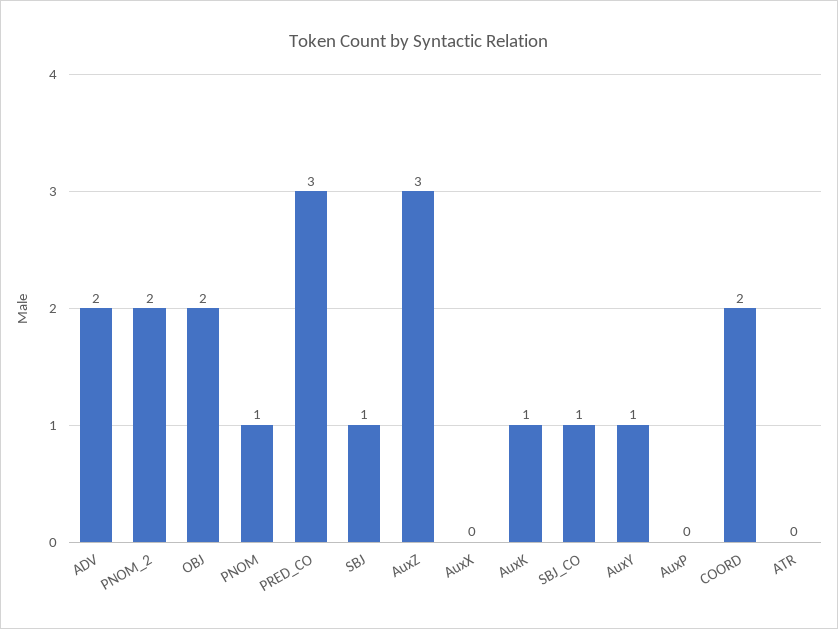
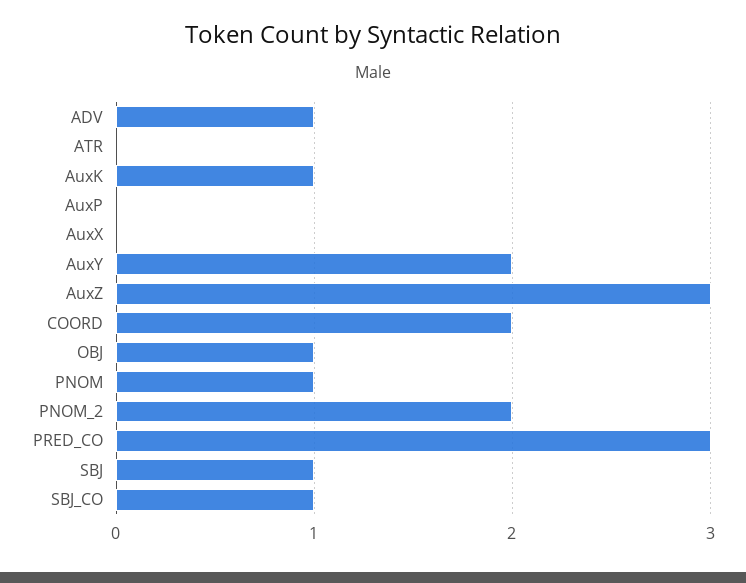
  {
-   "ADV": 2,
+   "ADV": 1,
    "PNOM_2": 2,
-   "OBJ": 2,
+   "OBJ": 1,
    "PNOM": 1,
    "PRED_CO": 3,
    "SBJ": 1,
    "AuxZ": 3,
    "AuxX": 0,
    "AuxK": 1,
    "SBJ_CO": 1,
-   "AuxY": 1,
+   "AuxY": 2,
    "AuxP": 0,
    "COORD": 2,
    "ATR": 0
  }

